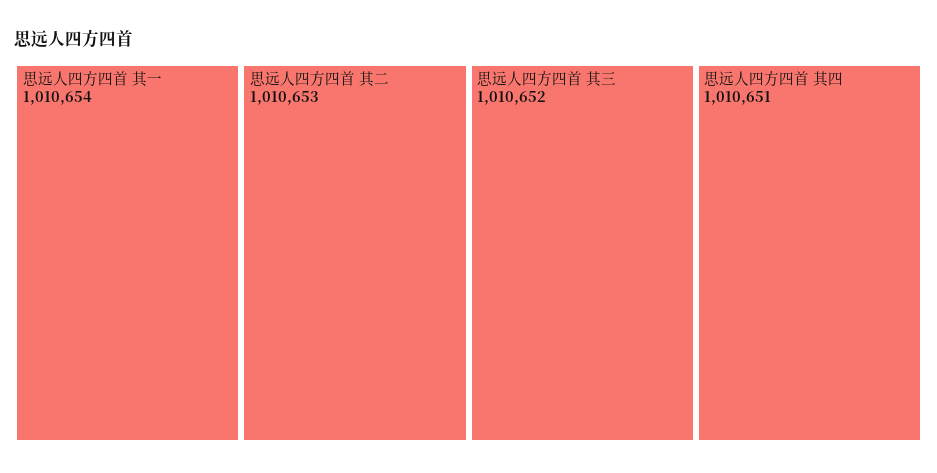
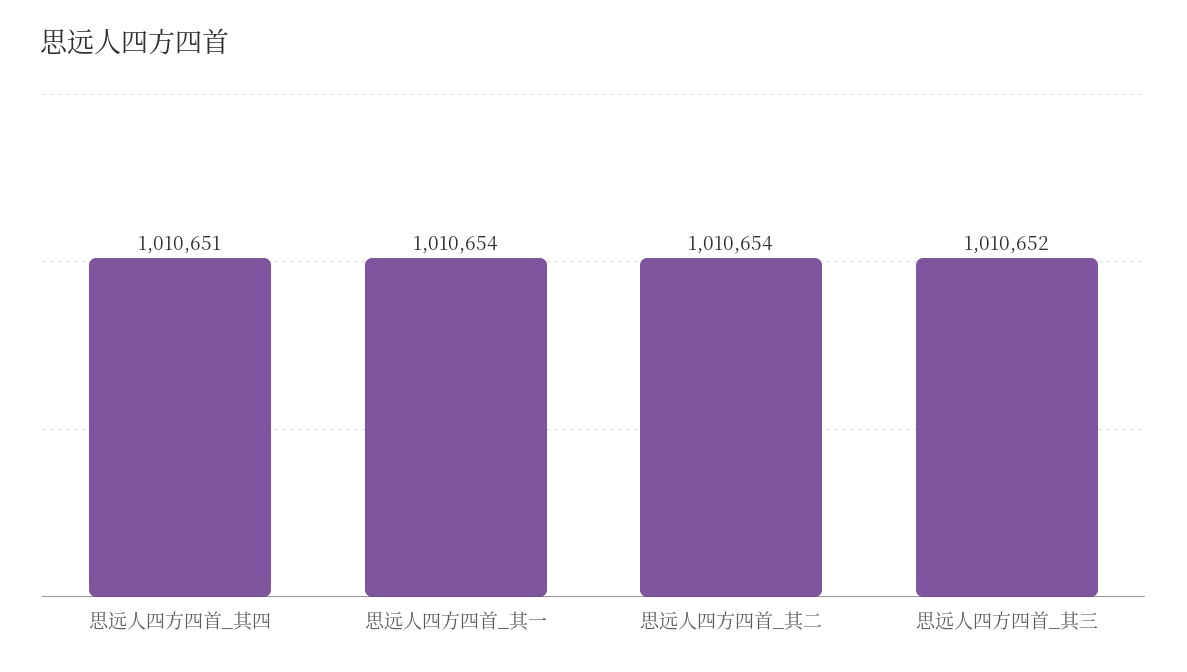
  {
    "思远人四方四首 其一": 1010654,
-   "思远人四方四首 其二": 1010653,
+   "思远人四方四首 其二": 1010654,
    "思远人四方四首 其三": 1010652,
    "思远人四方四首 其四": 1010651
  }

